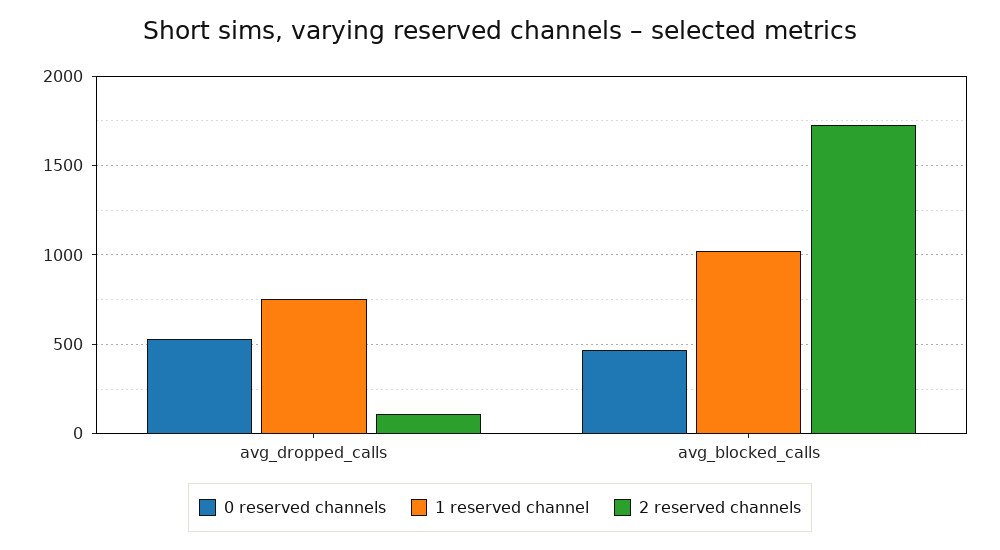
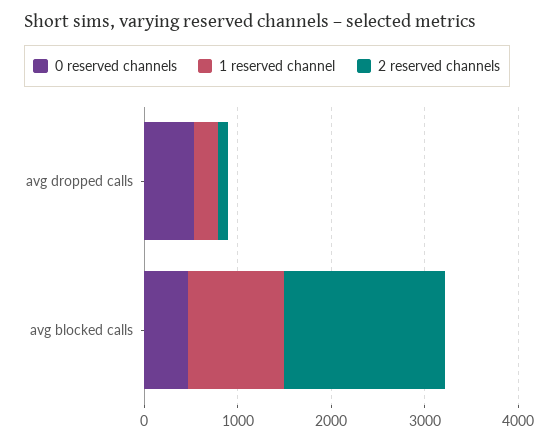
  {
    "0 reserved channels": {
      "avg_dropped_calls": 550,
      "avg_blocked_calls": 450
    },
    "1 reserved channel": {
-     "avg_dropped_calls": 750,
+     "avg_dropped_calls": 200,
      "avg_blocked_calls": 1000
    },
    "2 reserved channels": {
      "avg_dropped_calls": 100,
      "avg_blocked_calls": 1700
    }
  }

